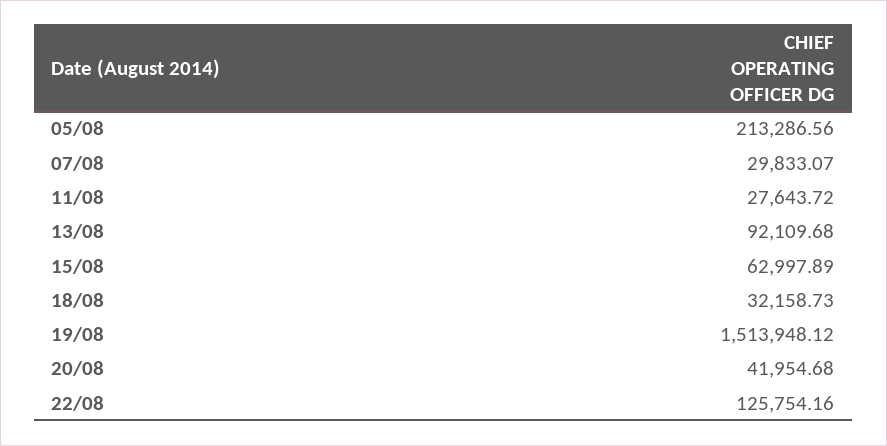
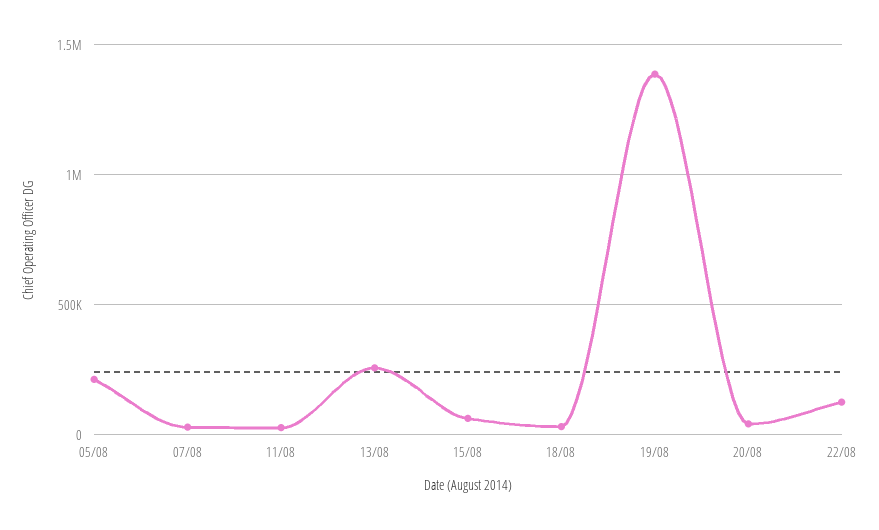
  {
    "05/08": 213286.56,
    "07/08": 29833.07,
    "11/08": 27643.72,
-   "13/08": 92109.68,
+   "13/08": 250000,
    "15/08": 62997.89,
    "18/08": 32158.73,
-   "19/08": 1513948.12,
+   "19/08": 1400000,
    "20/08": 41954.68,
    "22/08": 125754.16
  }

